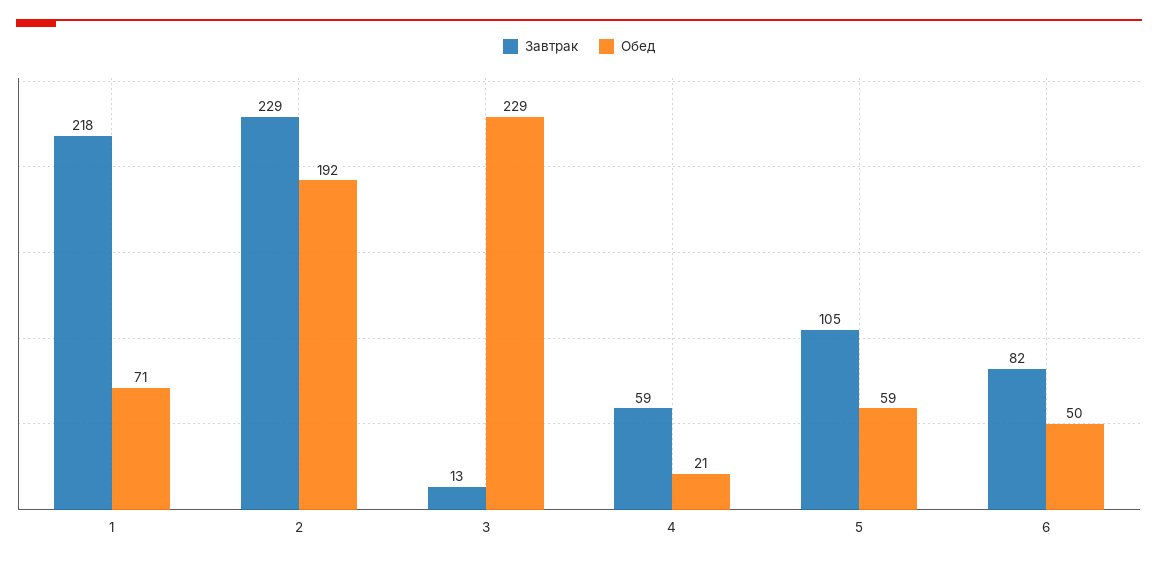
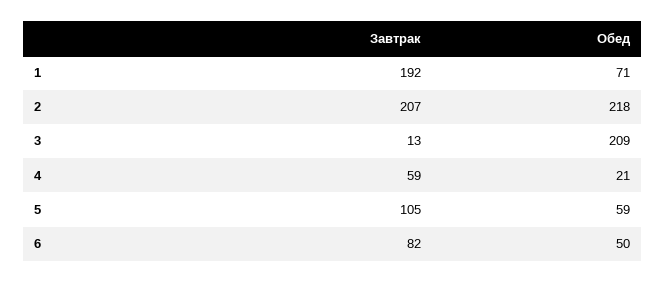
  {
    "Завтрак": {
-     "1": 218,
+     "1": 192,
-     "2": 229,
+     "2": 207,
      "3": 13,
      "4": 59,
      "5": 105,
      "6": 82
    },
    "Обед": {
      "1": 71,
-     "2": 192,
+     "2": 218,
-     "3": 229,
+     "3": 209,
      "4": 21,
      "5": 59,
      "6": 50
    }
  }

